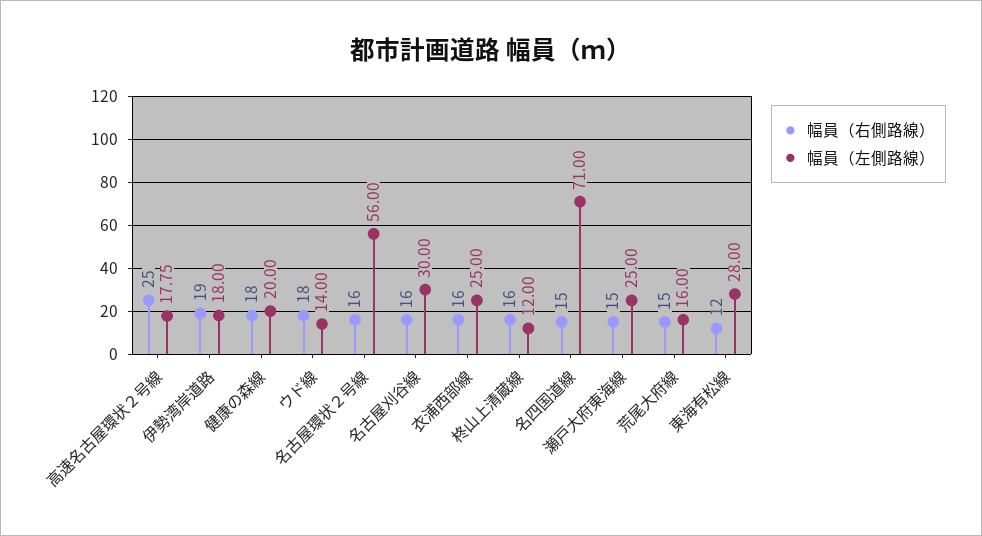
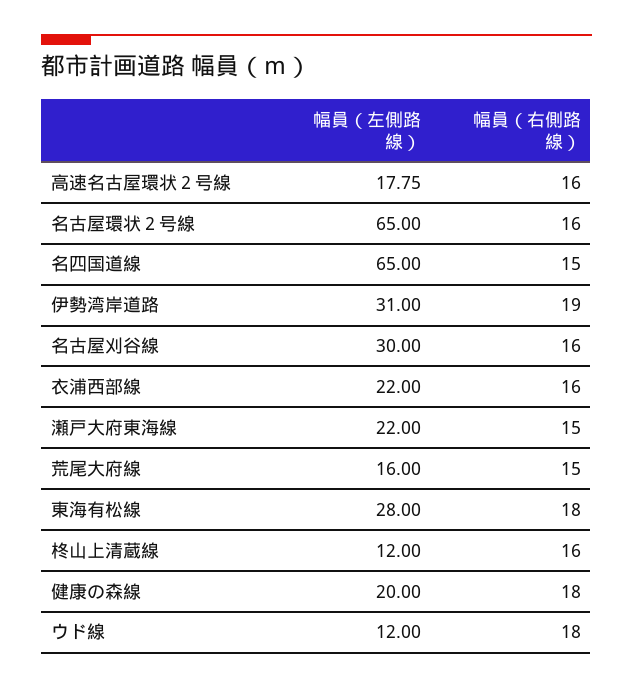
  {
    "幅員（右側路線）": {
-     "高速名古屋環状２号線": 25,
+     "高速名古屋環状２号線": 16,
      "伊勢湾岸道路": 19,
      "健康の森線": 18,
      "ウド線": 18,
      "名古屋環状２号線": 16,
      "名古屋刈谷線": 16,
      "衣浦西部線": 16,
      "柊山上清蔵線": 16,
      "名四国道線": 15,
      "瀬戸大府東海線": 15,
      "荒尾大府線": 15,
-     "東海有松線": 12
+     "東海有松線": 18
    },
    "幅員（左側路線）": {
      "高速名古屋環状２号線": 17.75,
-     "伊勢湾岸道路": 18,
+     "伊勢湾岸道路": 31,
      "健康の森線": 20,
-     "ウド線": 14,
+     "ウド線": 12,
-     "名古屋環状２号線": 56,
+     "名古屋環状２号線": 65,
      "名古屋刈谷線": 30,
-     "衣浦西部線": 25,
+     "衣浦西部線": 22,
      "柊山上清蔵線": 12,
-     "名四国道線": 71,
+     "名四国道線": 65,
-     "瀬戸大府東海線": 25,
+     "瀬戸大府東海線": 22,
      "荒尾大府線": 16,
      "東海有松線": 28
    }
  }

